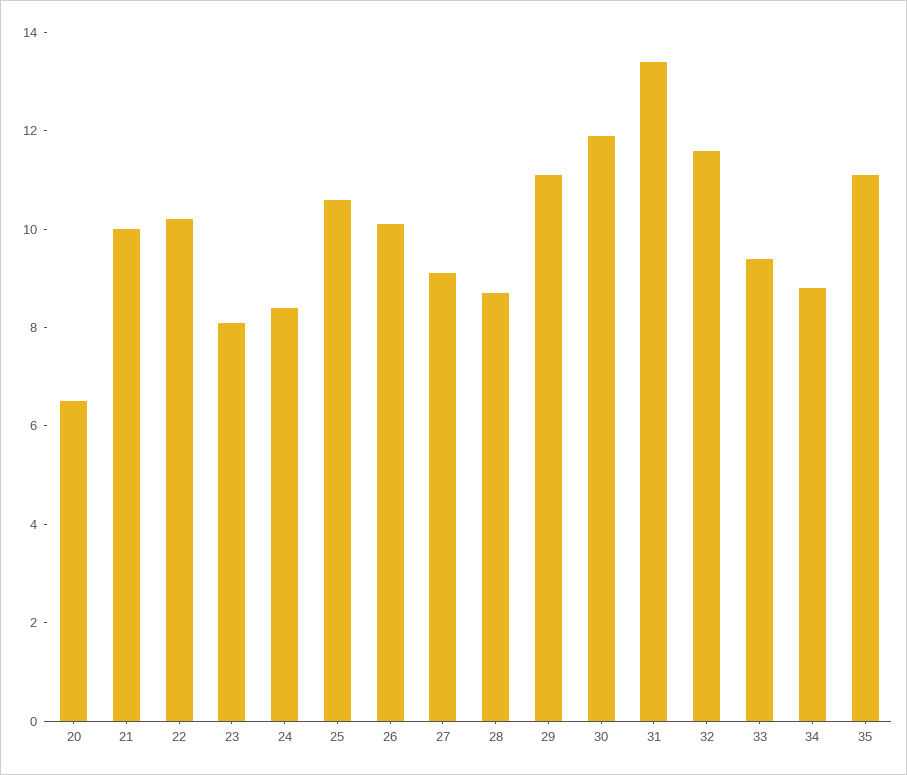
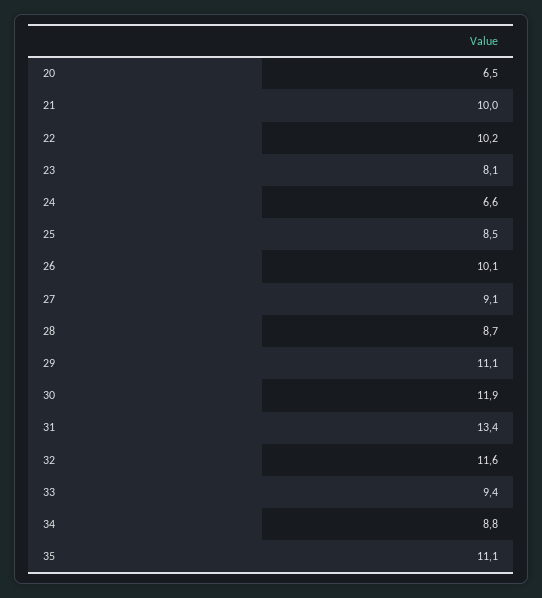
  {
    "20": 6.5,
    "21": 10,
    "22": 10.2,
    "23": 8.1,
-   "24": 8.5,
+   "24": 6.6,
-   "25": 10.5,
+   "25": 8.5,
    "26": 10.1,
    "27": 9.1,
    "28": 8.7,
    "29": 11.1,
    "30": 11.9,
    "31": 13.4,
    "32": 11.6,
    "33": 9.4,
    "34": 8.8,
    "35": 11.1
  }

